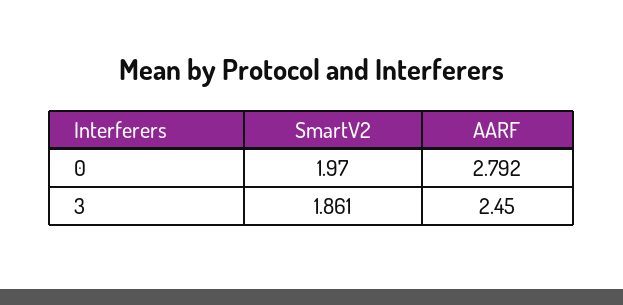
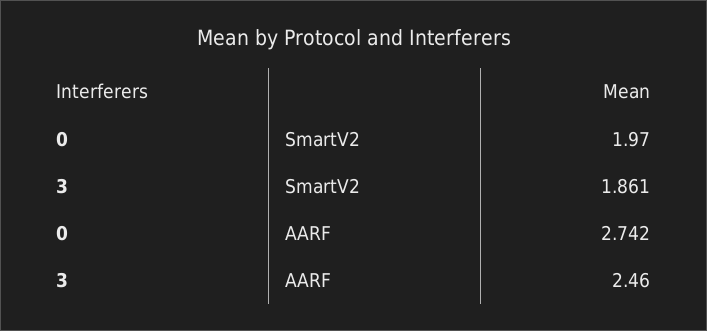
  {
    "SmartV2": {
      "0": 1.97,
      "3": 1.861
    },
    "AARF": {
-     "0": 2.792,
+     "0": 2.742,
-     "3": 2.45
+     "3": 2.46
    }
  }

